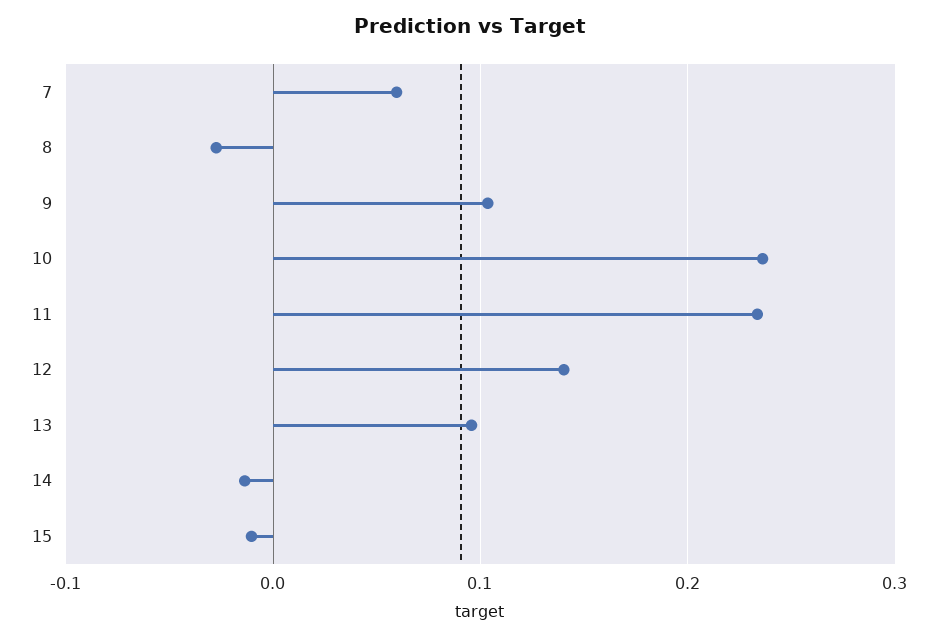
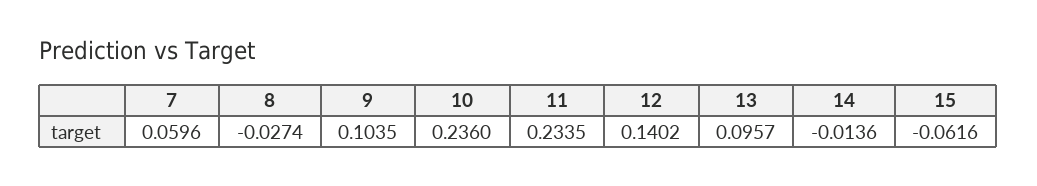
  {
    "7": 0.0596,
    "8": -0.0274,
    "9": 0.1035,
    "10": 0.236,
    "11": 0.2335,
    "12": 0.1402,
    "13": 0.0957,
    "14": -0.0136,
-   "15": -0.01
+   "15": -0.0616
  }

